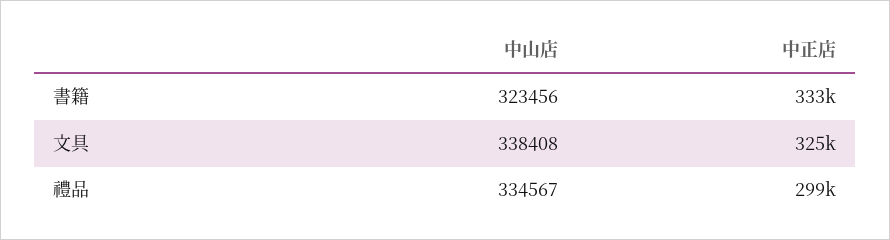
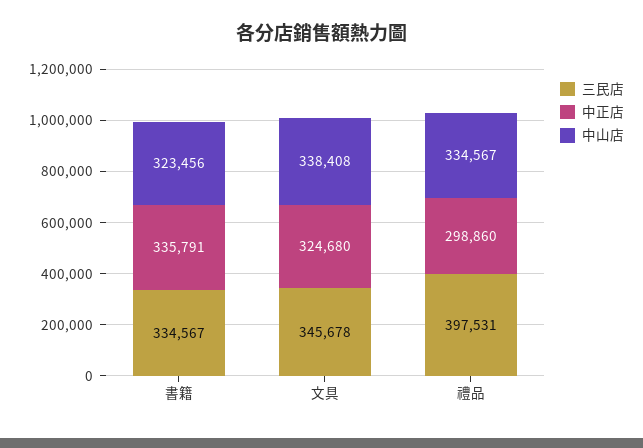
  {
    "中山店": {
      "書籍": 323456,
      "文具": 338408,
      "禮品": 334567
    },
    "中正店": {
-     "書籍": 333000,
+     "書籍": 335791,
      "文具": 324680,
      "禮品": 298860
-   }
+   },
+   "三民店": {
+     "書籍": 334567,
+     "文具": 345678,
+     "禮品": 397531
+   }
  }

